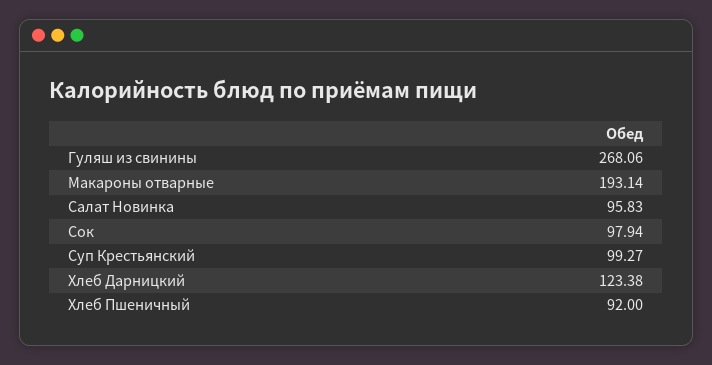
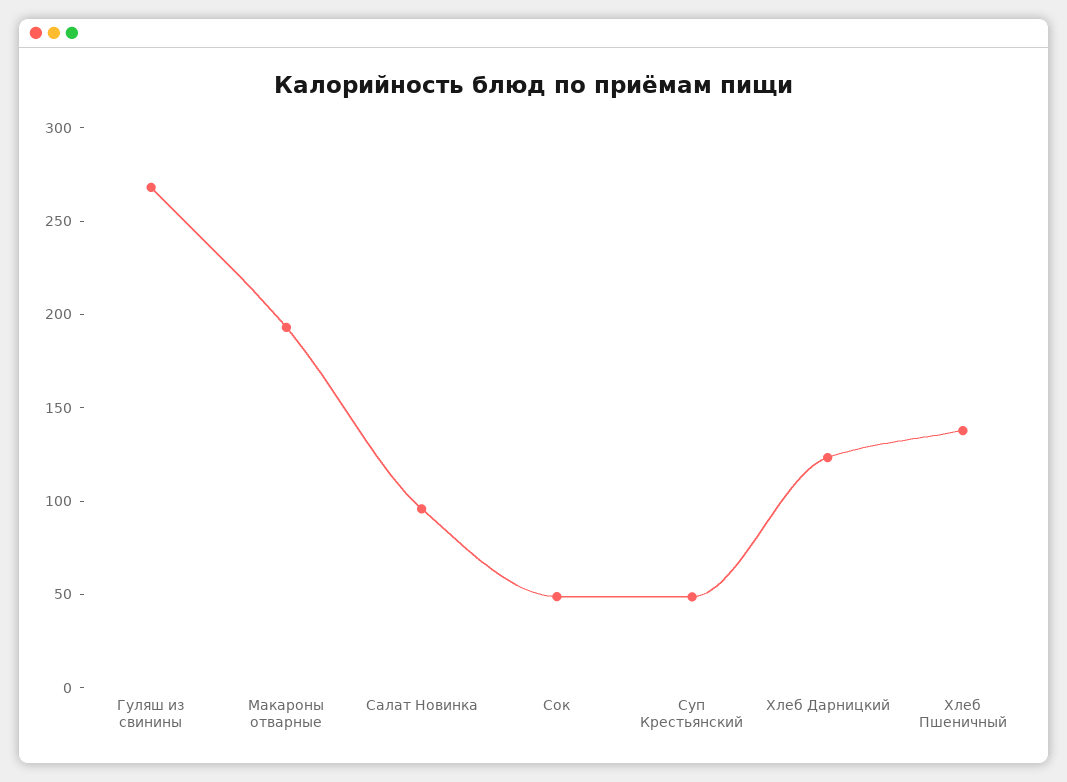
  {
    "Гуляш из свинины": 268.06,
    "Макароны отварные": 193.14,
    "Салат Новинка": 95.83,
-   "Сок": 97.94,
+   "Сок": 50,
-   "Суп Крестьянский": 99.27,
+   "Суп Крестьянский": 50,
    "Хлеб Дарницкий": 123.38,
-   "Хлеб Пшеничный": 92
+   "Хлеб Пшеничный": 140
  }

